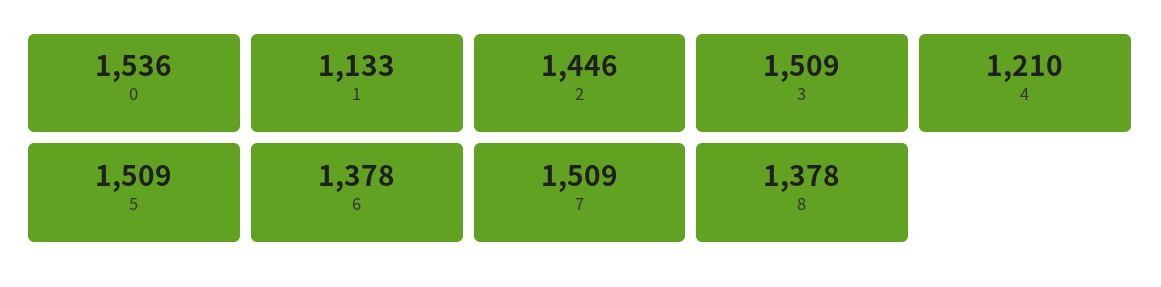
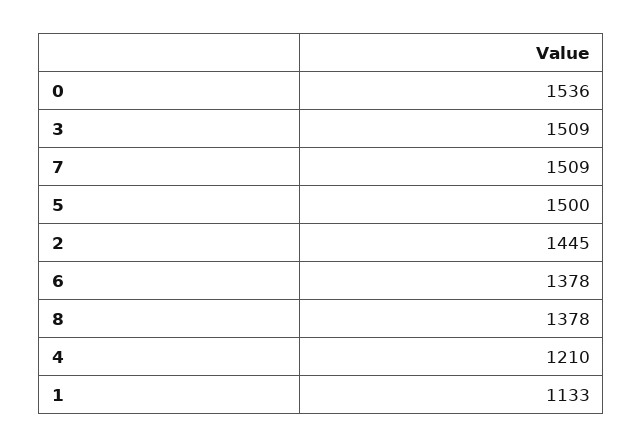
  {
    "0": 1536,
    "1": 1133,
-   "2": 1446,
+   "2": 1445,
    "3": 1509,
    "4": 1210,
-   "5": 1509,
+   "5": 1500,
    "6": 1378,
    "7": 1509,
    "8": 1378
  }

